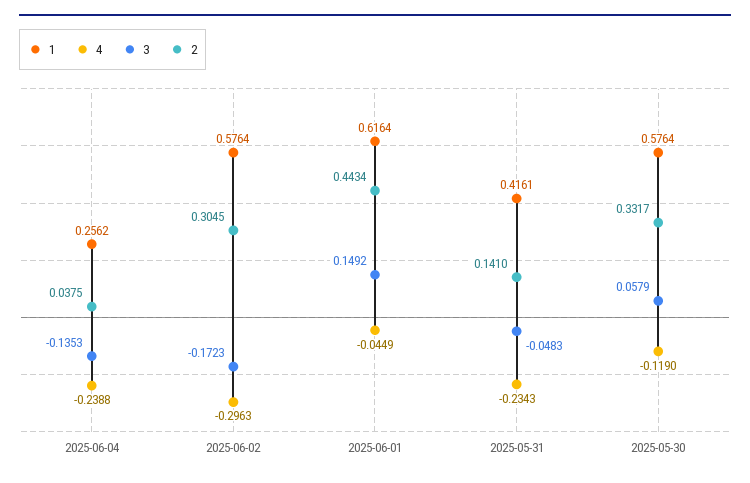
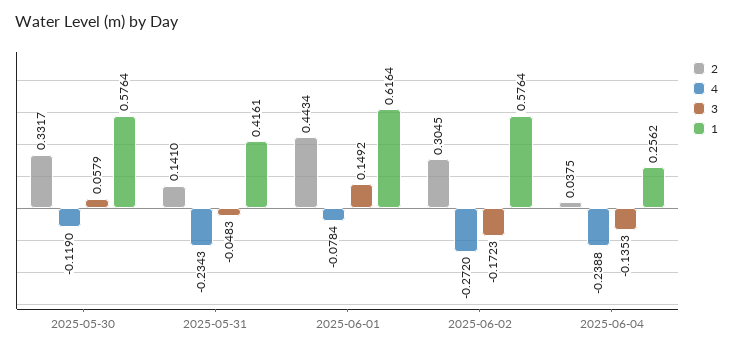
  {
    "1": {
      "2025-06-04": 0.2562,
      "2025-06-02": 0.5764,
      "2025-06-01": 0.6164,
      "2025-05-31": 0.4161,
      "2025-05-30": 0.5764
    },
    "4": {
      "2025-06-04": -0.2388,
-     "2025-06-02": -0.2963,
+     "2025-06-02": -0.272,
-     "2025-06-01": -0.0449,
+     "2025-06-01": -0.0784,
      "2025-05-31": -0.2343,
      "2025-05-30": -0.119
    },
    "3": {
      "2025-06-04": -0.1353,
      "2025-06-02": -0.1723,
      "2025-06-01": 0.1492,
      "2025-05-31": -0.0483,
      "2025-05-30": 0.0579
    },
    "2": {
      "2025-06-04": 0.0375,
      "2025-06-02": 0.3045,
      "2025-06-01": 0.4434,
      "2025-05-31": 0.141,
      "2025-05-30": 0.3317
    }
  }

